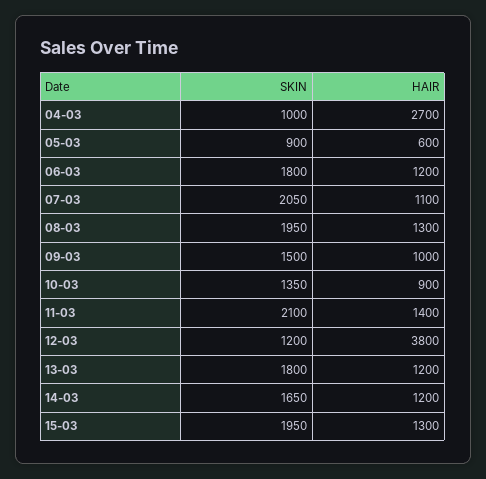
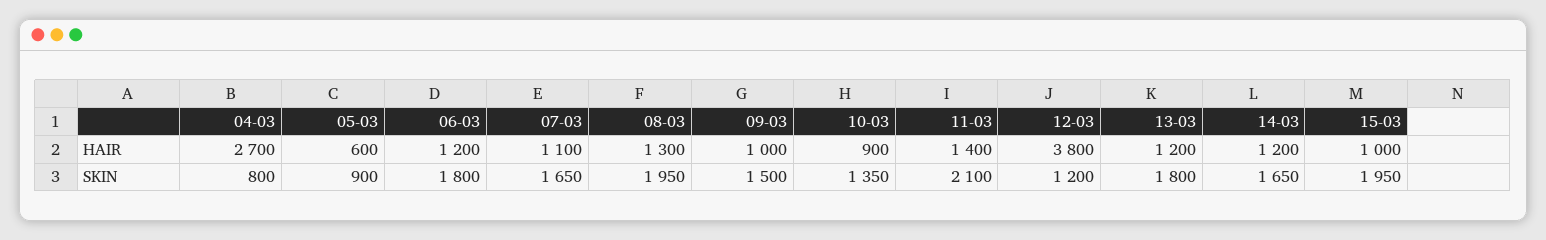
  {
    "SKIN": {
-     "04-03": 1000,
+     "04-03": 800,
      "05-03": 900,
      "06-03": 1800,
-     "07-03": 2050,
+     "07-03": 1650,
      "08-03": 1950,
      "09-03": 1500,
      "10-03": 1350,
      "11-03": 2100,
      "12-03": 1200,
      "13-03": 1800,
      "14-03": 1650,
      "15-03": 1950
    },
    "HAIR": {
      "04-03": 2700,
      "05-03": 600,
      "06-03": 1200,
      "07-03": 1100,
      "08-03": 1300,
      "09-03": 1000,
      "10-03": 900,
      "11-03": 1400,
      "12-03": 3800,
      "13-03": 1200,
      "14-03": 1200,
-     "15-03": 1300
+     "15-03": 1000
    }
  }

